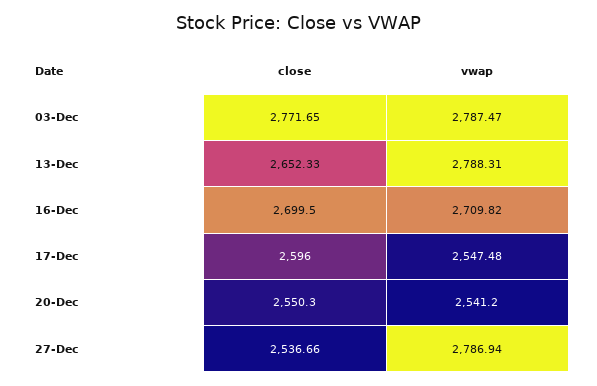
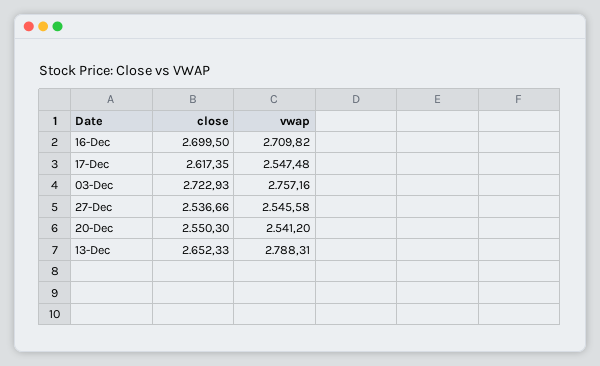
  {
    "close": {
-     "03-Dec": 2771.65,
+     "03-Dec": 2722.93,
      "13-Dec": 2652.33,
      "16-Dec": 2699.5,
-     "17-Dec": 2596,
+     "17-Dec": 2617.35,
      "20-Dec": 2550.3,
      "27-Dec": 2536.66
    },
    "vwap": {
-     "03-Dec": 2787.47,
+     "03-Dec": 2757.16,
      "13-Dec": 2788.31,
      "16-Dec": 2709.82,
      "17-Dec": 2547.48,
      "20-Dec": 2541.2,
-     "27-Dec": 2786.94
+     "27-Dec": 2545.58
    }
  }

